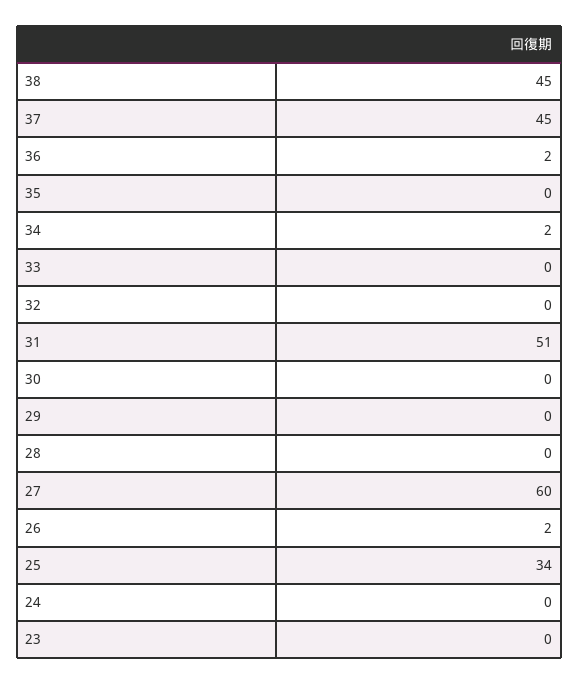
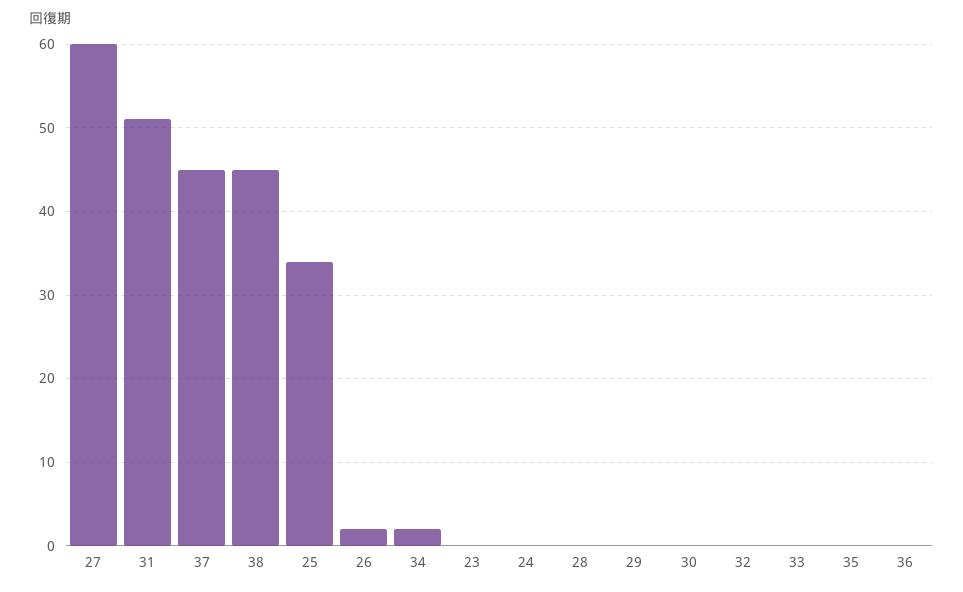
  {
    "38": 45,
    "37": 45,
-   "36": 2,
+   "36": 0,
    "35": 0,
    "34": 2,
    "33": 0,
    "32": 0,
    "31": 51,
    "30": 0,
    "29": 0,
    "28": 0,
    "27": 60,
    "26": 2,
    "25": 34,
    "24": 0,
    "23": 0
  }

